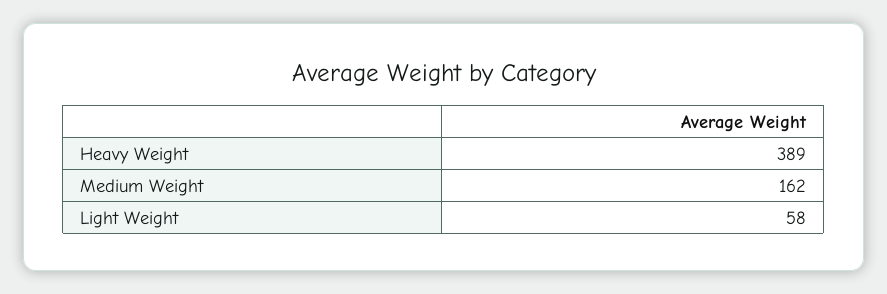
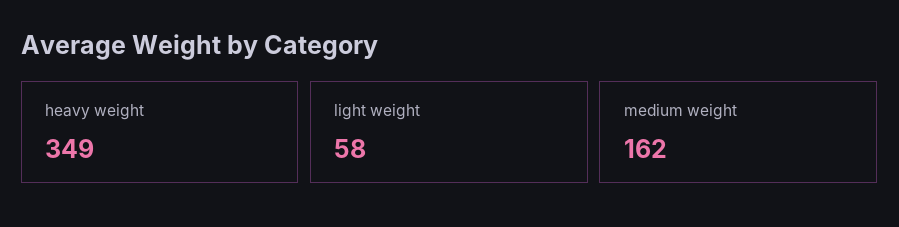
  {
-   "Heavy Weight": 389,
+   "Heavy Weight": 349,
    "Medium Weight": 162,
    "Light Weight": 58
  }

